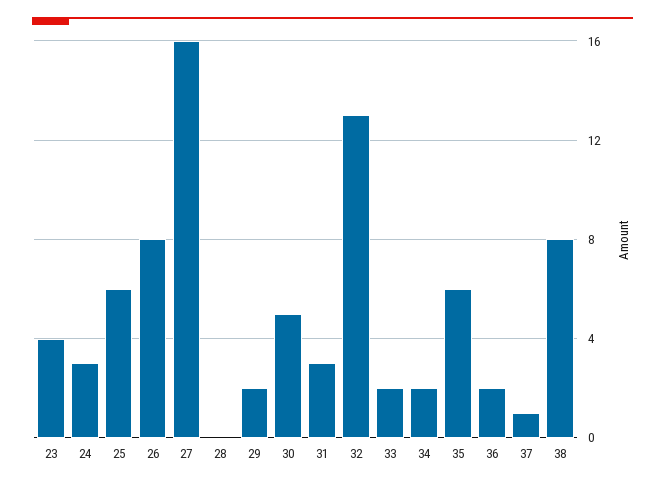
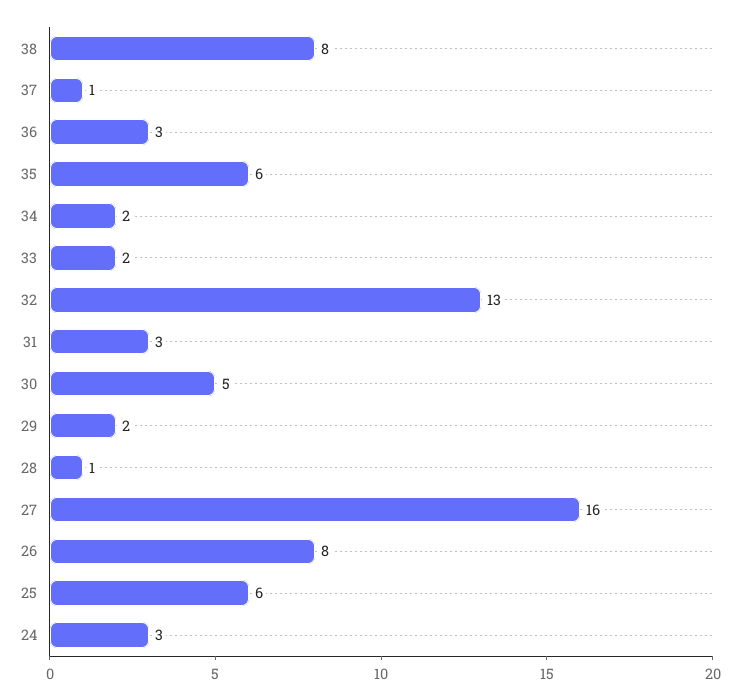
  {
-   "23": 4,
    "24": 3,
    "25": 6,
    "26": 8,
    "27": 16,
-   "28": 0,
+   "28": 1,
    "29": 2,
    "30": 5,
    "31": 3,
    "32": 13,
    "33": 2,
    "34": 2,
    "35": 6,
-   "36": 2,
+   "36": 3,
    "37": 1,
    "38": 8
  }

